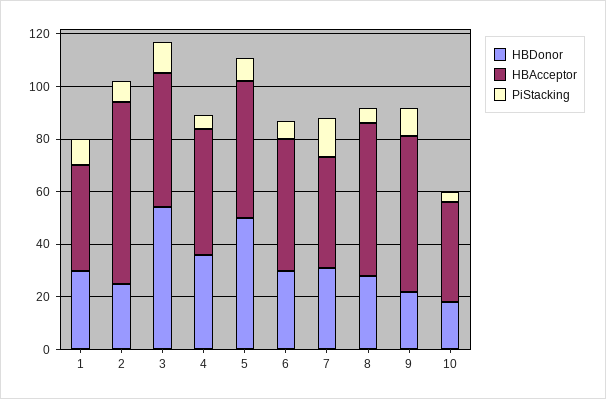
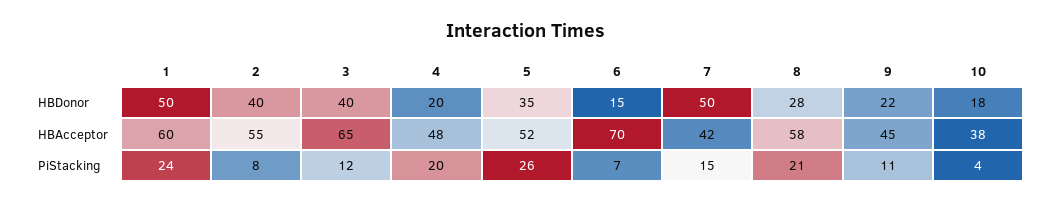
  {
    "HBDonor": {
-     "1": 30,
+     "1": 50,
-     "2": 25,
+     "2": 40,
-     "3": 55,
+     "3": 40,
-     "4": 35,
+     "4": 20,
-     "5": 50,
+     "5": 35,
-     "6": 30,
+     "6": 15,
-     "7": 30,
+     "7": 50,
      "8": 28,
      "9": 22,
      "10": 18
    },
    "HBAcceptor": {
-     "1": 40,
+     "1": 60,
-     "2": 70,
+     "2": 55,
-     "3": 50,
+     "3": 65,
      "4": 48,
      "5": 52,
-     "6": 50,
+     "6": 70,
      "7": 42,
      "8": 58,
-     "9": 60,
+     "9": 45,
      "10": 38
    },
    "PiStacking": {
-     "1": 10,
+     "1": 24,
      "2": 8,
      "3": 12,
-     "4": 5,
+     "4": 20,
-     "5": 10,
+     "5": 26,
      "6": 7,
      "7": 15,
-     "8": 5,
+     "8": 21,
      "9": 11,
      "10": 4
    }
  }

